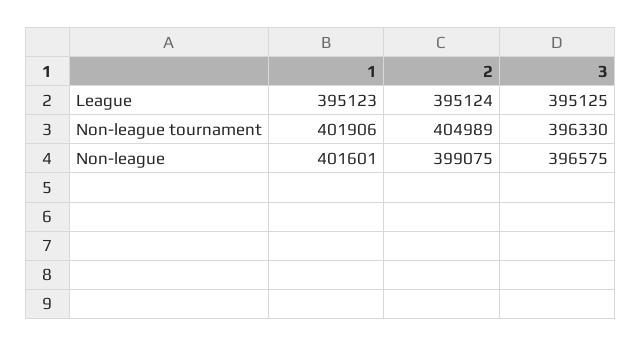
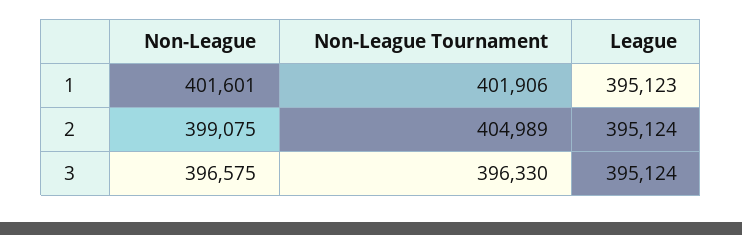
  {
    "1": {
      "League": 395123,
      "Non-league tournament": 401906,
      "Non-league": 401601
    },
    "2": {
      "League": 395124,
      "Non-league tournament": 404989,
      "Non-league": 399075
    },
    "3": {
-     "League": 395125,
+     "League": 395124,
      "Non-league tournament": 396330,
      "Non-league": 396575
    }
  }

